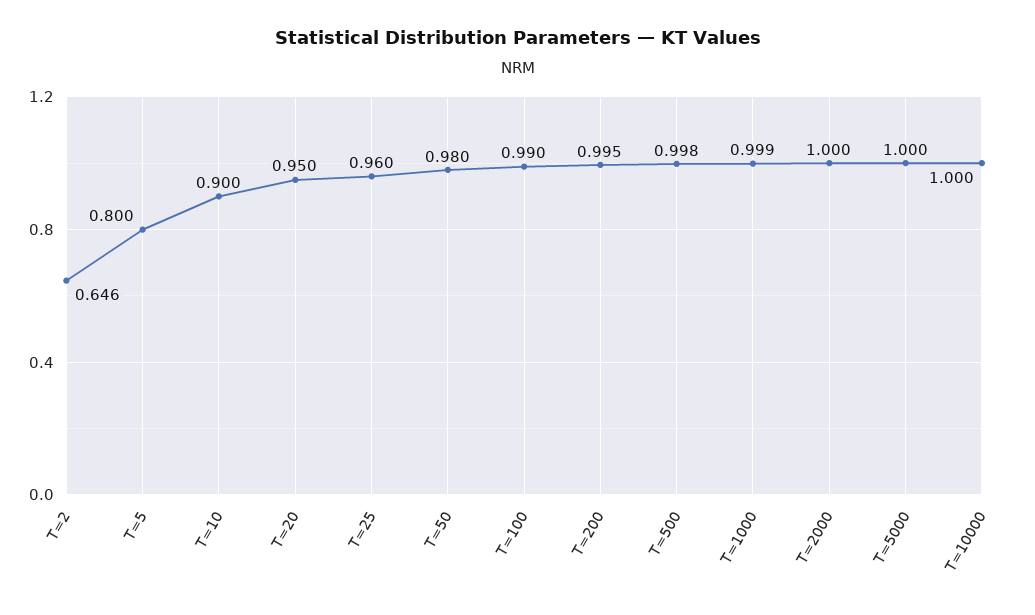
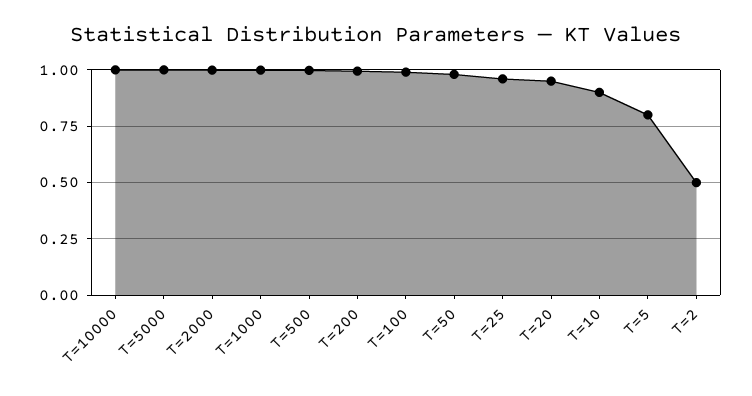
  {
-   "T=2": 0.646,
+   "T=2": 0.5,
    "T=5": 0.8,
    "T=10": 0.9,
    "T=20": 0.95,
    "T=25": 0.96,
    "T=50": 0.98,
    "T=100": 0.99,
    "T=200": 0.995,
    "T=500": 0.998,
    "T=1000": 0.999,
    "T=2000": 1,
    "T=5000": 1,
    "T=10000": 1
  }

